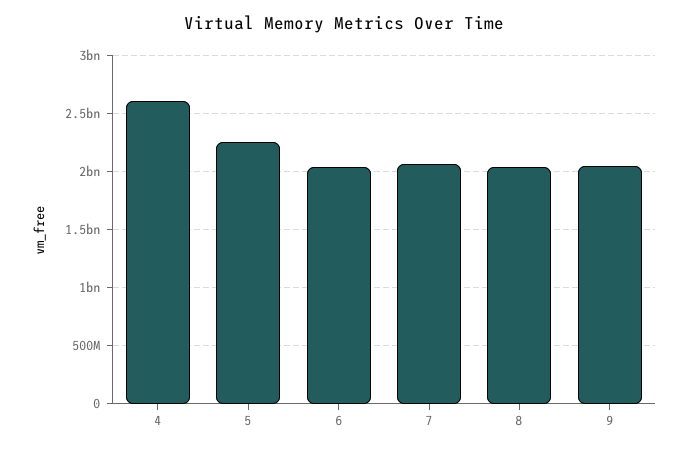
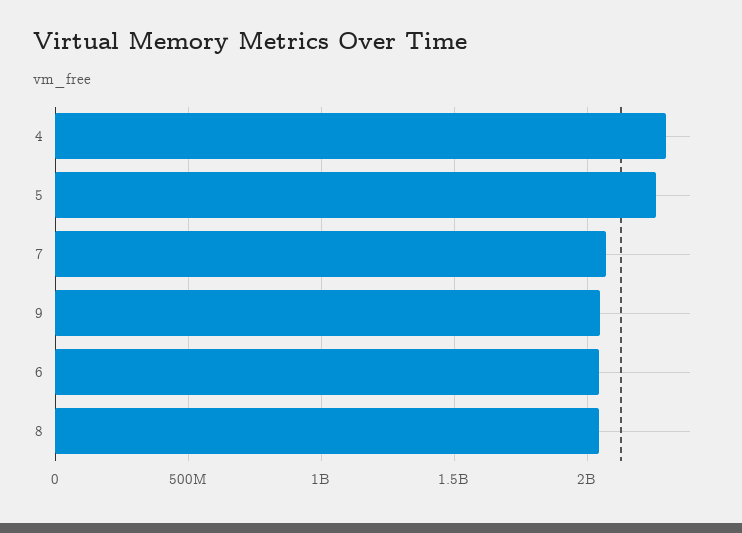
  {
-   "4": 2600000000,
+   "4": 2300000000,
    "5": 2250000000,
    "6": 2050000000,
    "7": 2050000000,
    "8": 2050000000,
    "9": 2050000000
  }

